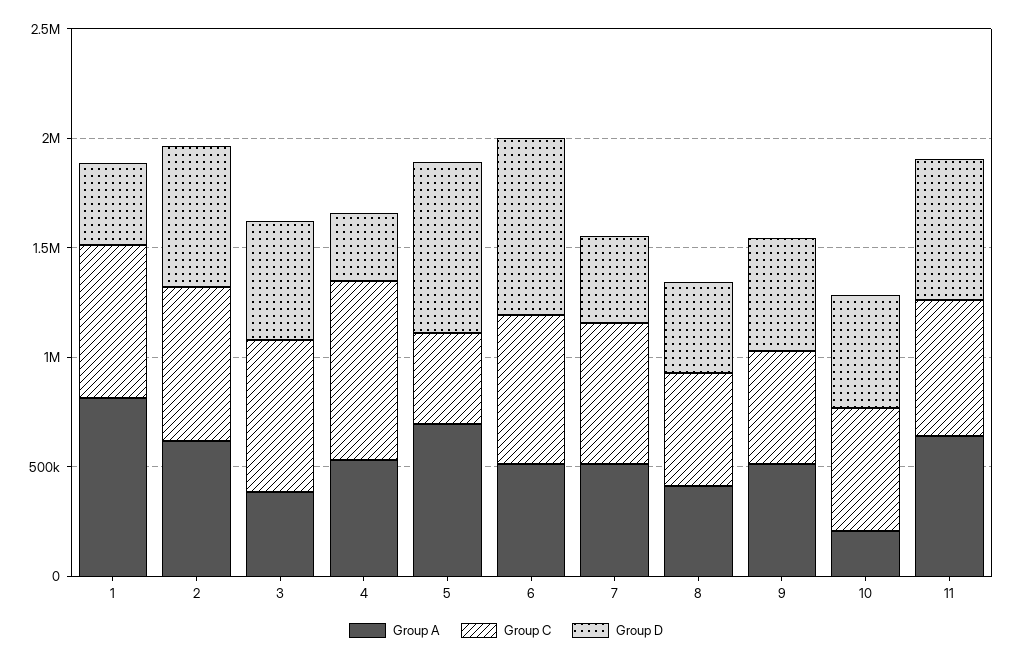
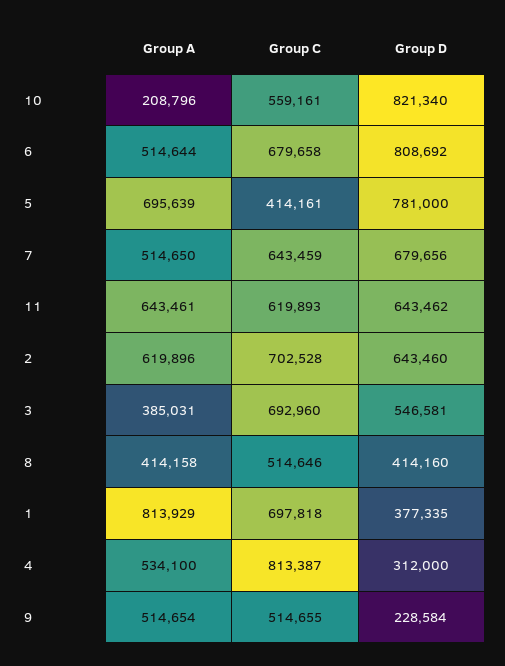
  {
    "Group A": {
      "1": 813929,
      "2": 619896,
      "3": 385031,
      "4": 534100,
      "5": 695639,
      "6": 514644,
      "7": 514650,
      "8": 414158,
      "9": 514654,
      "10": 208796,
      "11": 643461
    },
    "Group C": {
      "1": 697818,
      "2": 702528,
      "3": 692960,
      "4": 813387,
      "5": 414161,
      "6": 679658,
      "7": 643459,
      "8": 514646,
      "9": 514655,
      "10": 559161,
      "11": 619893
    },
    "Group D": {
      "1": 377335,
      "2": 643460,
      "3": 546581,
      "4": 312000,
      "5": 781000,
      "6": 808692,
-     "7": 400000,
+     "7": 679656,
      "8": 414160,
-     "9": 500000,
+     "9": 228584,
-     "10": 500000,
+     "10": 821340,
      "11": 643462
    }
  }

